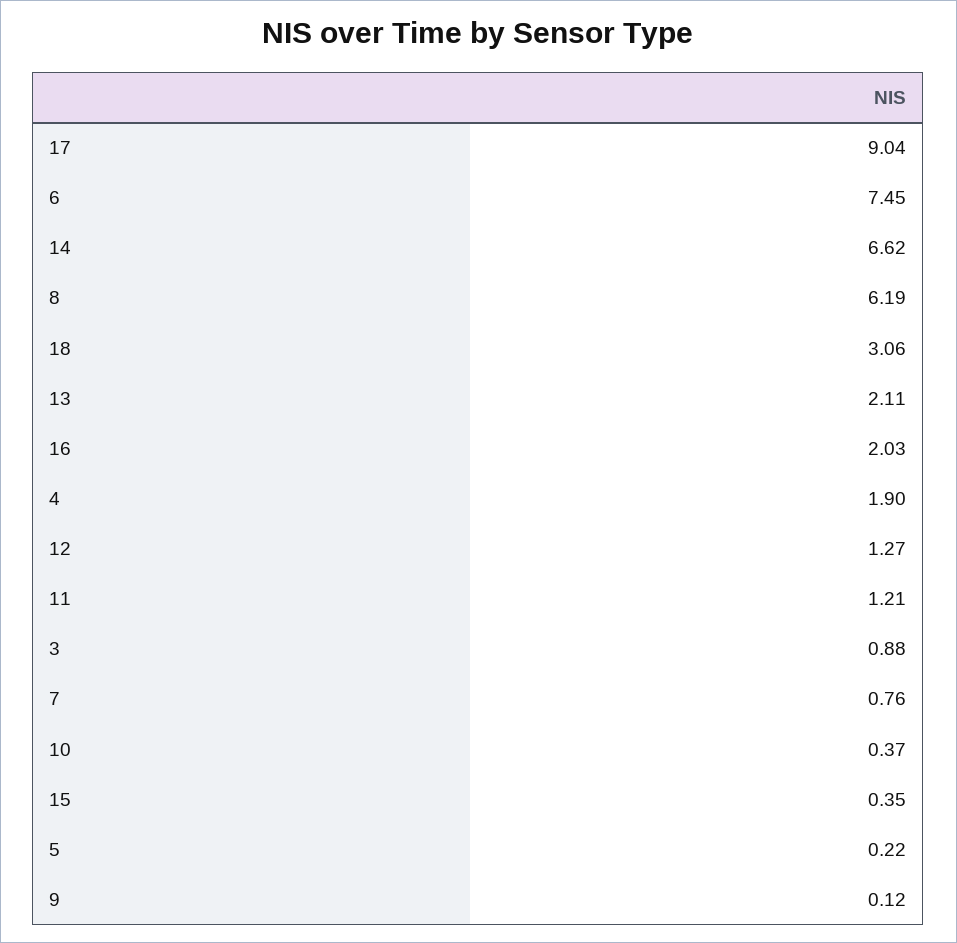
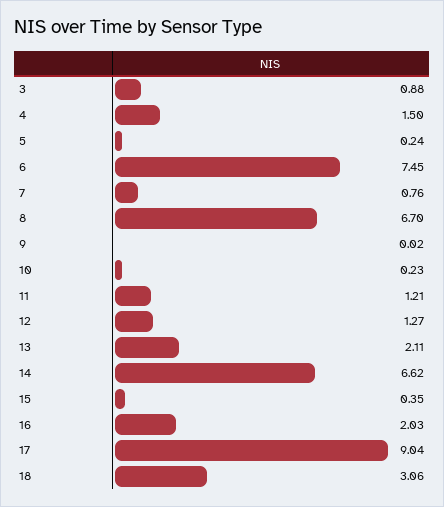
  {
    "17": 9.04,
    "6": 7.45,
    "14": 6.62,
-   "8": 6.19,
+   "8": 6.7,
    "18": 3.06,
    "13": 2.11,
    "16": 2.03,
-   "4": 1.9,
+   "4": 1.5,
    "12": 1.27,
    "11": 1.21,
    "3": 0.88,
    "7": 0.76,
-   "10": 0.37,
+   "10": 0.23,
    "15": 0.35,
-   "5": 0.22,
+   "5": 0.24,
-   "9": 0.12
+   "9": 0.02
  }

